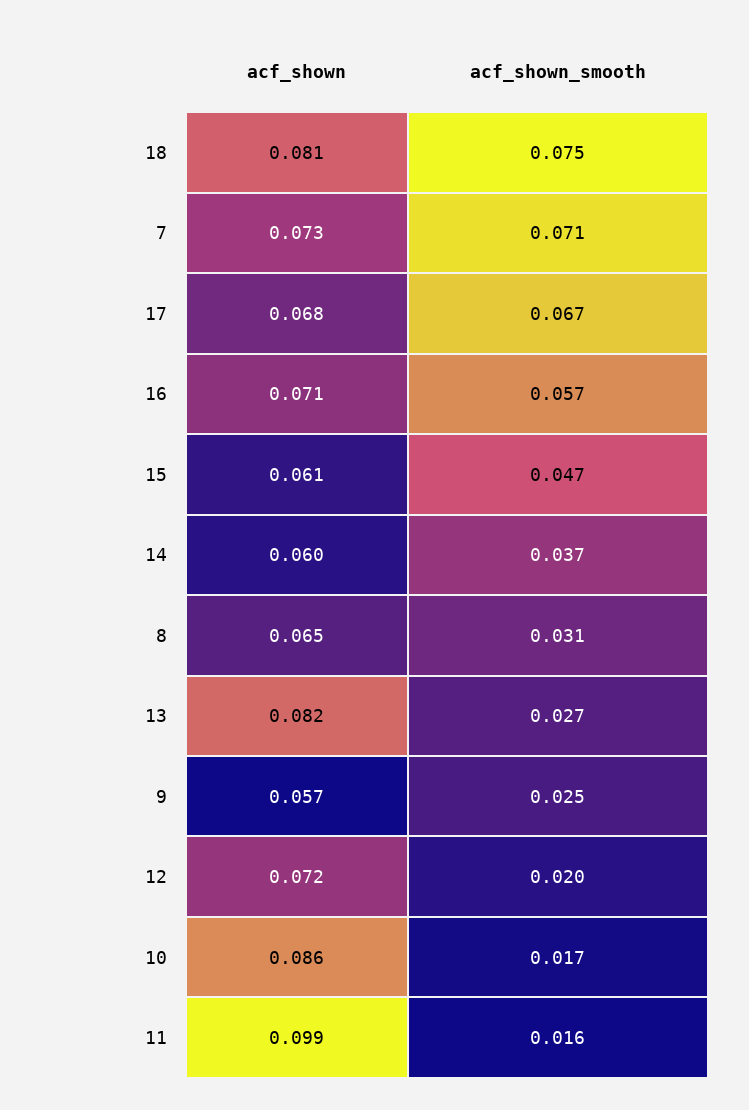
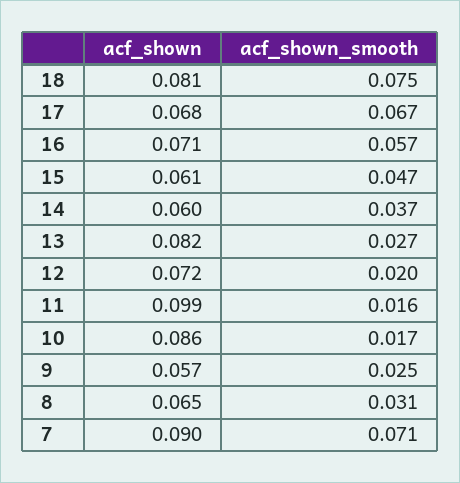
  {
    "acf_shown": {
      "18": 0.081,
-     "7": 0.073,
+     "7": 0.09,
      "17": 0.068,
      "16": 0.071,
      "15": 0.061,
      "14": 0.06,
      "8": 0.065,
      "13": 0.082,
      "9": 0.057,
      "12": 0.072,
      "10": 0.086,
      "11": 0.099
    },
    "acf_shown_smooth": {
      "18": 0.075,
      "7": 0.071,
      "17": 0.067,
      "16": 0.057,
      "15": 0.047,
      "14": 0.037,
      "8": 0.031,
      "13": 0.027,
      "9": 0.025,
      "12": 0.02,
      "10": 0.017,
      "11": 0.016
    }
  }

